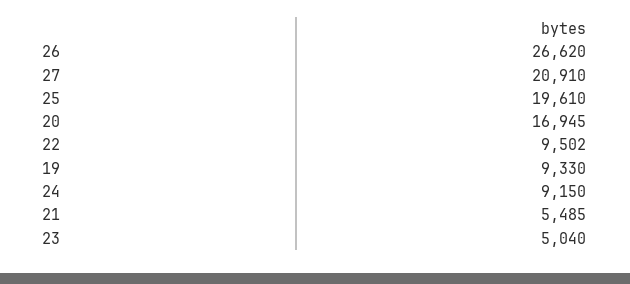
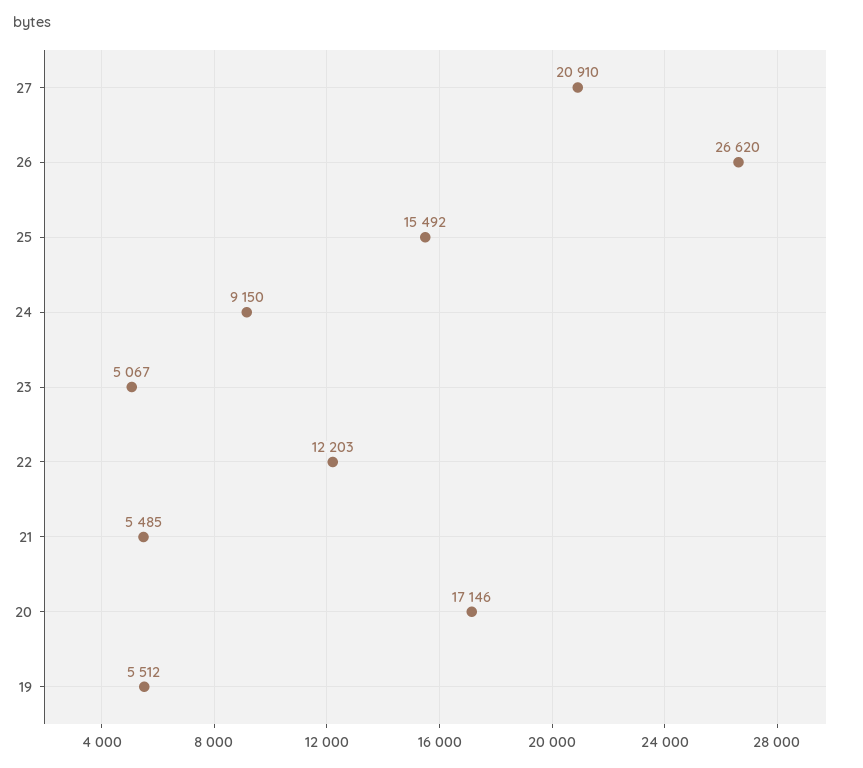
  {
    "26": 26620,
    "27": 20910,
-   "25": 19610,
+   "25": 15492,
-   "20": 16945,
+   "20": 17146,
-   "22": 9502,
+   "22": 12203,
-   "19": 9330,
+   "19": 5512,
    "24": 9150,
    "21": 5485,
-   "23": 5040
+   "23": 5067
  }

